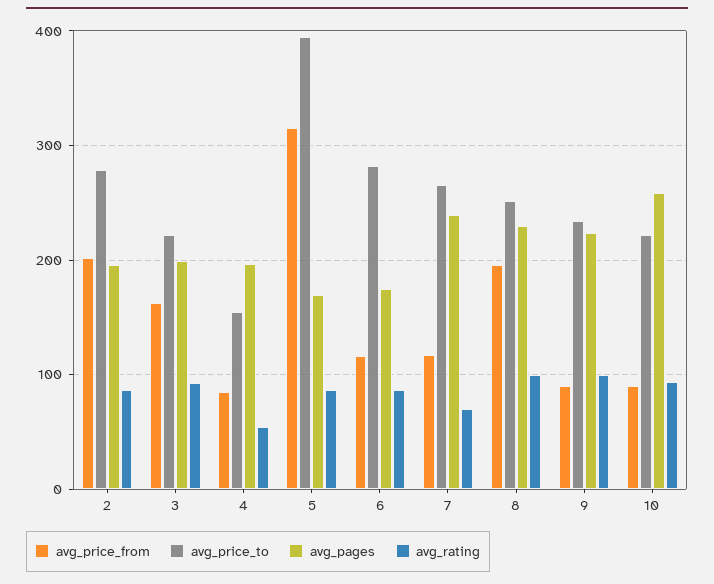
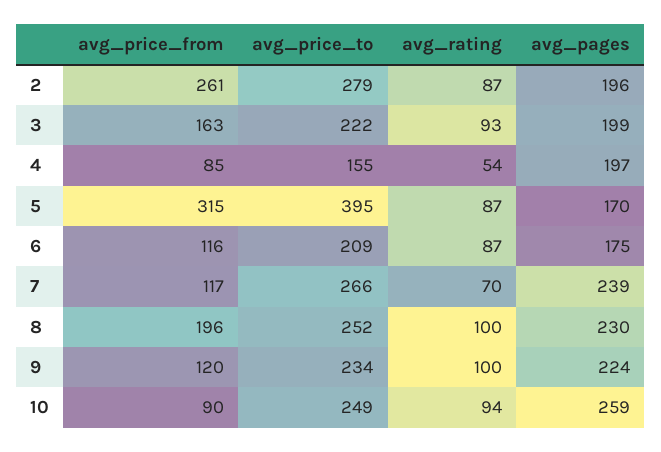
  {
    "avg_price_from": {
-     "2": 200,
+     "2": 261,
      "3": 163,
      "4": 85,
      "5": 315,
      "6": 116,
      "7": 117,
      "8": 196,
-     "9": 90,
+     "9": 120,
      "10": 90
    },
    "avg_price_to": {
      "2": 279,
      "3": 222,
      "4": 155,
      "5": 395,
-     "6": 280,
+     "6": 209,
      "7": 266,
      "8": 252,
      "9": 234,
-     "10": 220
+     "10": 249
    },
    "avg_pages": {
      "2": 196,
      "3": 199,
      "4": 197,
      "5": 170,
      "6": 175,
      "7": 239,
      "8": 230,
      "9": 224,
      "10": 259
    },
    "avg_rating": {
      "2": 87,
      "3": 93,
      "4": 54,
      "5": 87,
      "6": 87,
      "7": 70,
      "8": 100,
      "9": 100,
      "10": 94
    }
  }

